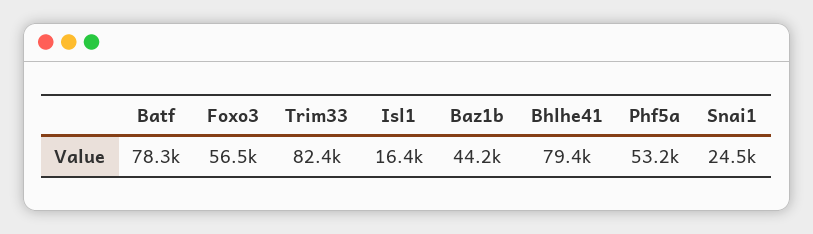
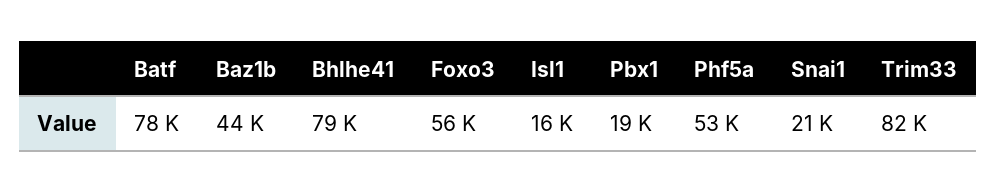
  {
    "Batf": 78300,
    "Foxo3": 56500,
    "Trim33": 82400,
    "Isl1": 16400,
    "Baz1b": 44200,
    "Bhlhe41": 79400,
    "Phf5a": 53200,
-   "Snai1": 24500
+   "Snai1": 21000,
+   "Pbx1": 19000
  }

